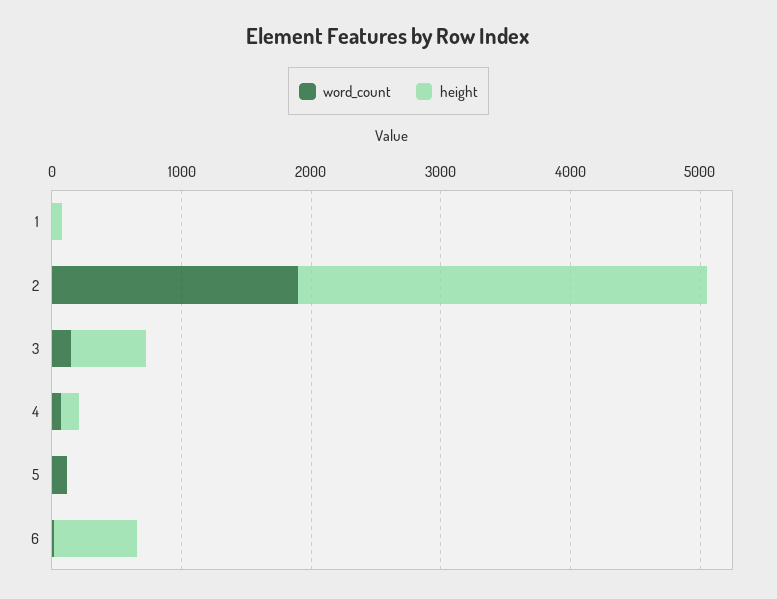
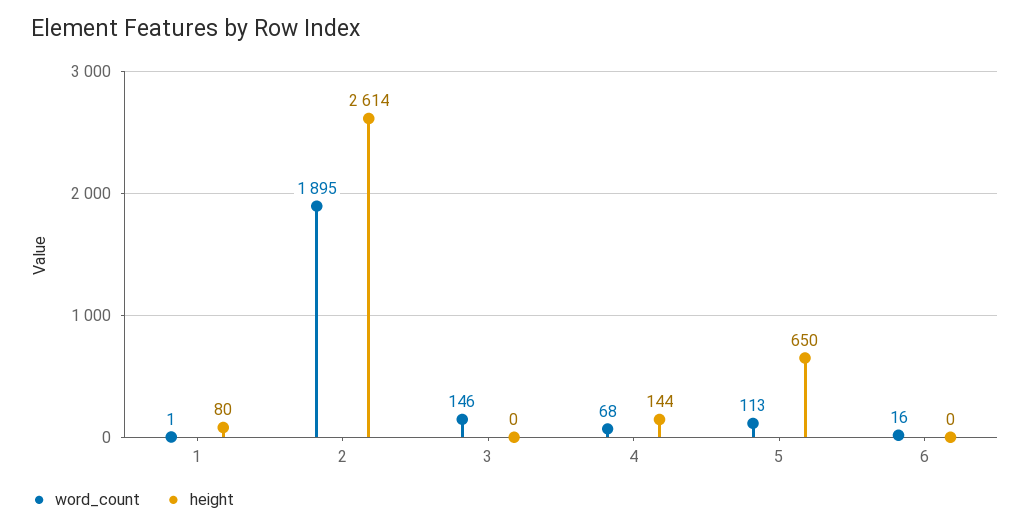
  {
    "word_count": {
      "1": 1,
      "2": 1895,
      "3": 146,
      "4": 68,
      "5": 113,
      "6": 16
    },
    "height": {
      "1": 80,
-     "2": 3200,
+     "2": 2614,
-     "3": 600,
+     "3": 0,
      "4": 144,
-     "5": 0,
+     "5": 650,
-     "6": 600
+     "6": 0
    }
  }

